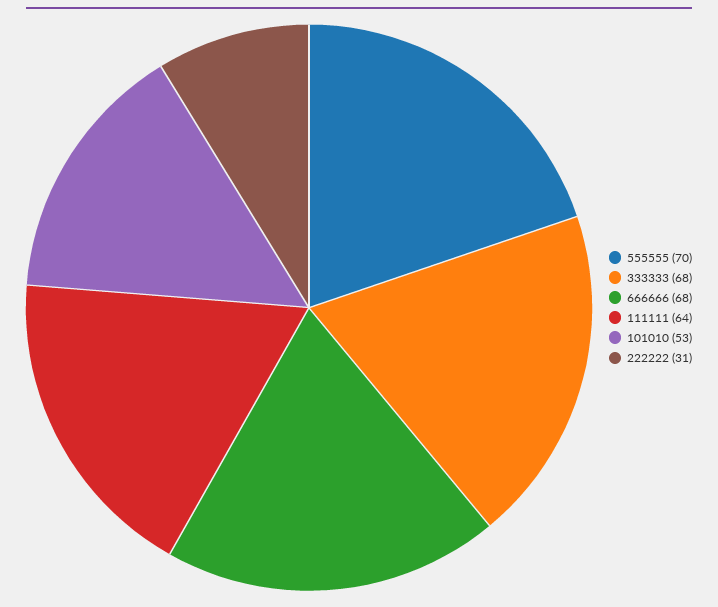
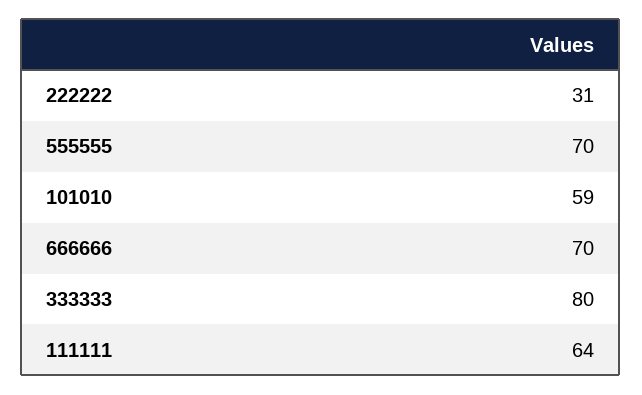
  {
    "555555": 70,
-   "333333": 68,
+   "333333": 80,
-   "666666": 68,
+   "666666": 70,
    "111111": 64,
-   "101010": 53,
+   "101010": 59,
    "222222": 31
  }

